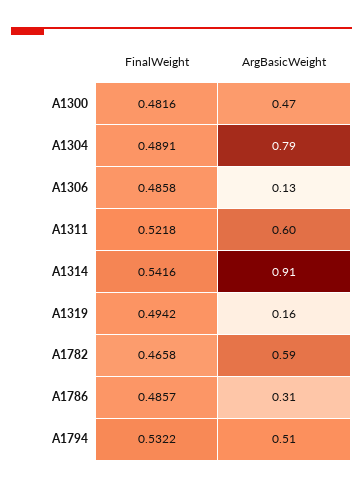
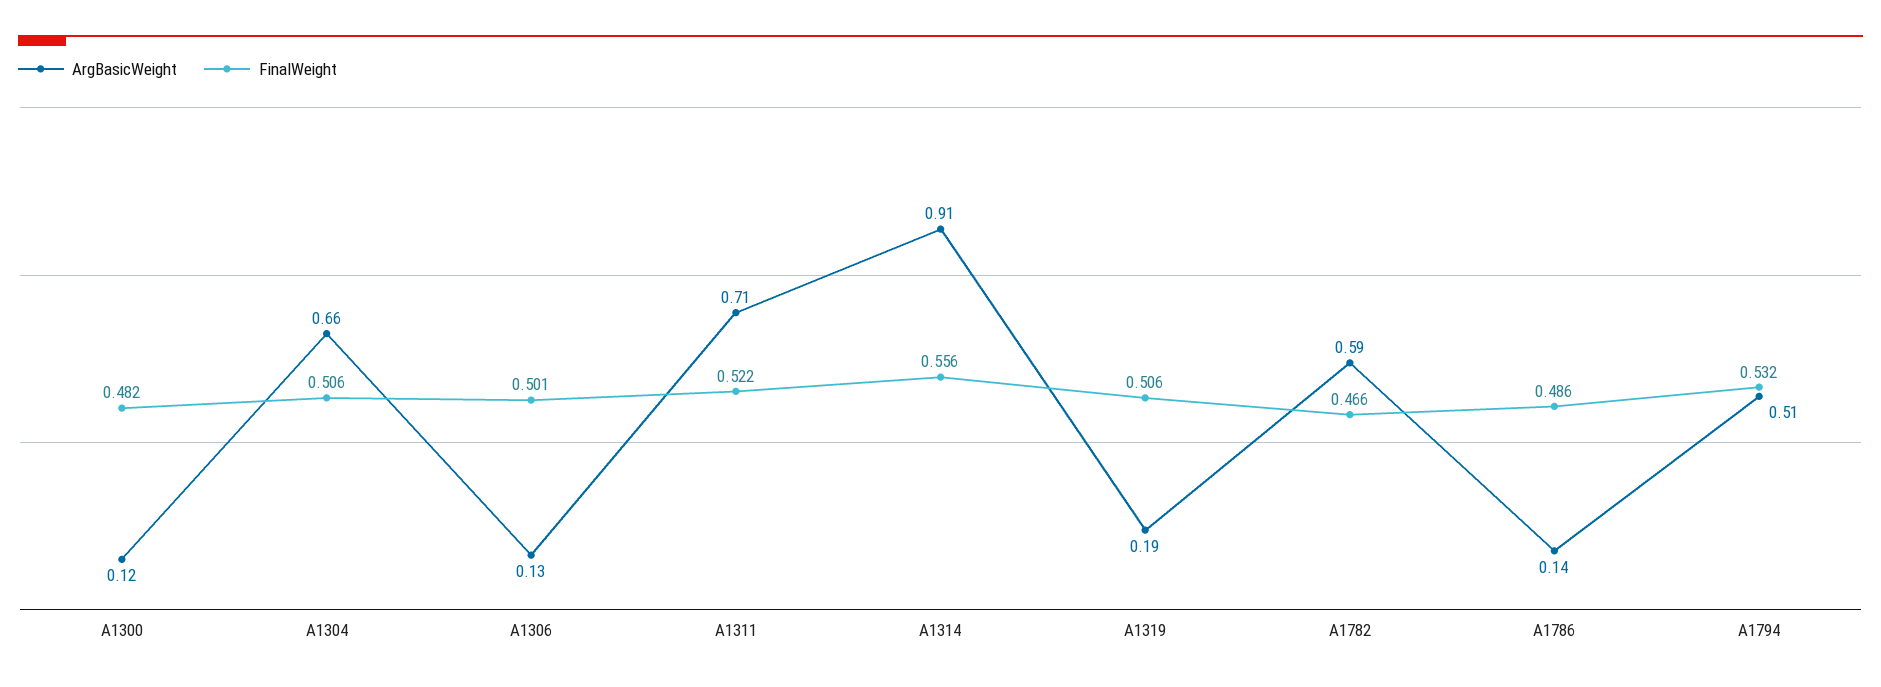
  {
    "FinalWeight": {
      "A1300": 0.4816,
-     "A1304": 0.4891,
+     "A1304": 0.506,
-     "A1306": 0.4858,
+     "A1306": 0.501,
      "A1311": 0.5218,
-     "A1314": 0.5416,
+     "A1314": 0.556,
-     "A1319": 0.4942,
+     "A1319": 0.506,
      "A1782": 0.4658,
      "A1786": 0.4857,
      "A1794": 0.5322
    },
    "ArgBasicWeight": {
-     "A1300": 0.47,
+     "A1300": 0.12,
-     "A1304": 0.79,
+     "A1304": 0.66,
      "A1306": 0.13,
-     "A1311": 0.6,
+     "A1311": 0.71,
      "A1314": 0.91,
-     "A1319": 0.16,
+     "A1319": 0.19,
      "A1782": 0.59,
-     "A1786": 0.31,
+     "A1786": 0.14,
      "A1794": 0.51
    }
  }

